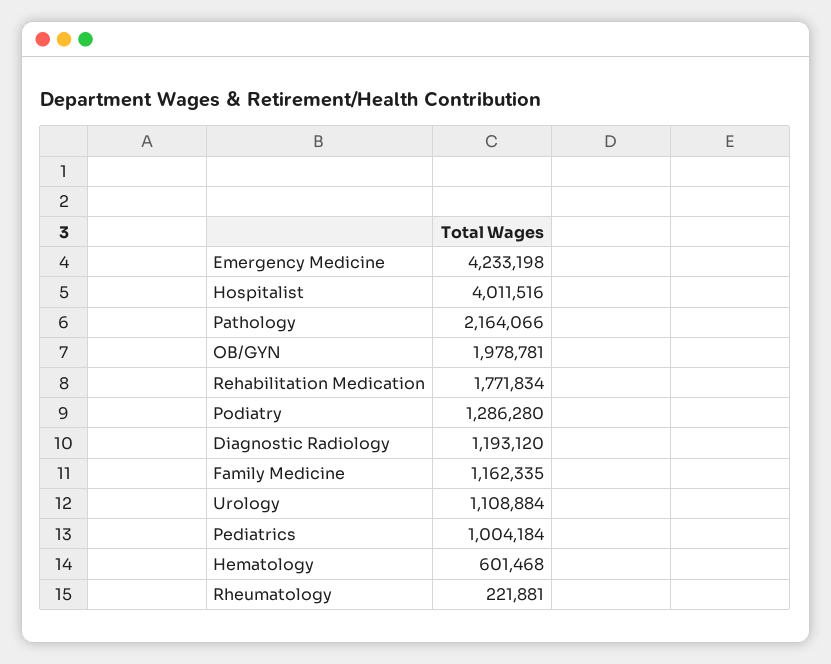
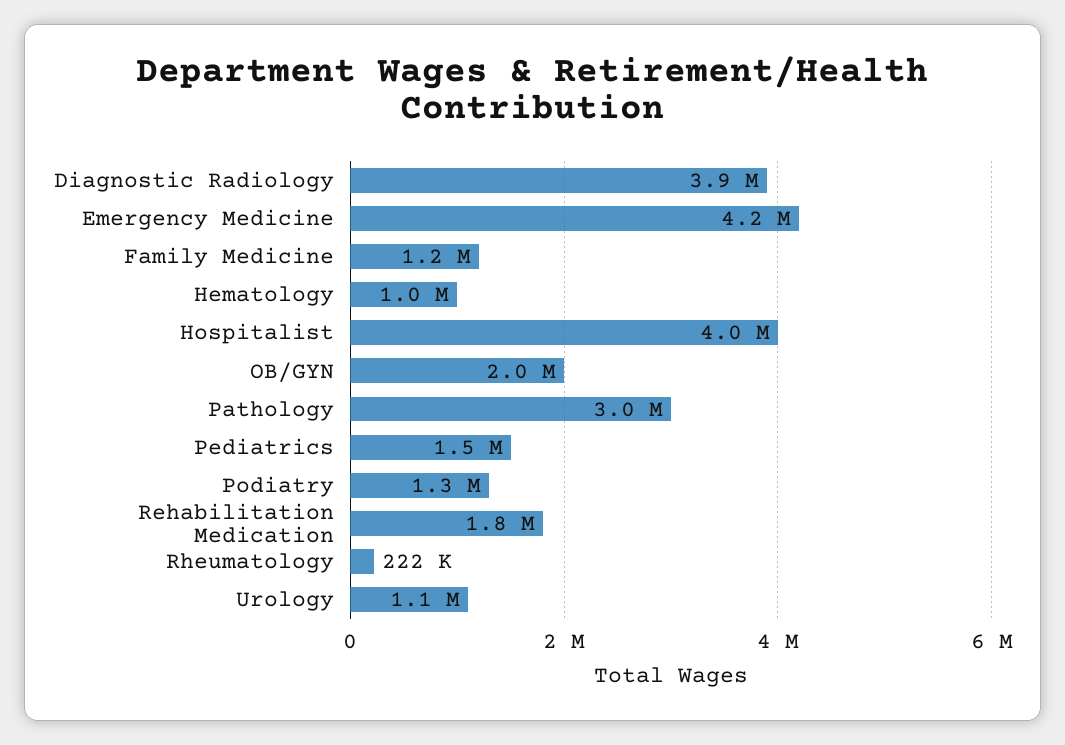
  {
    "Emergency Medicine": 4233198,
    "Hospitalist": 4011516,
-   "Pathology": 2164066,
+   "Pathology": 3000000,
    "OB/GYN": 1978781,
    "Rehabilitation Medication": 1771834,
    "Podiatry": 1286280,
-   "Diagnostic Radiology": 1193120,
+   "Diagnostic Radiology": 3900000,
    "Family Medicine": 1162335,
    "Urology": 1108884,
-   "Pediatrics": 1004184,
+   "Pediatrics": 1500000,
-   "Hematology": 601468,
+   "Hematology": 1000000,
    "Rheumatology": 221881
  }

